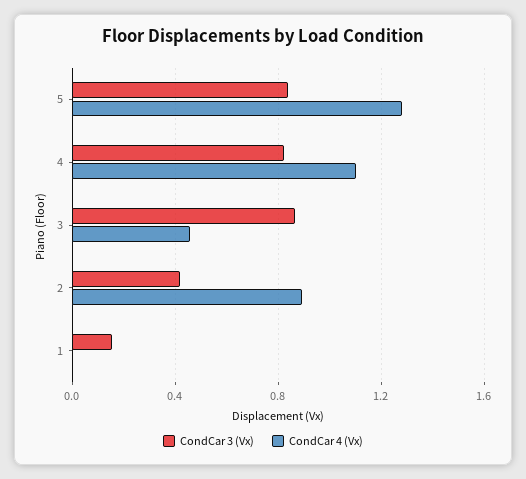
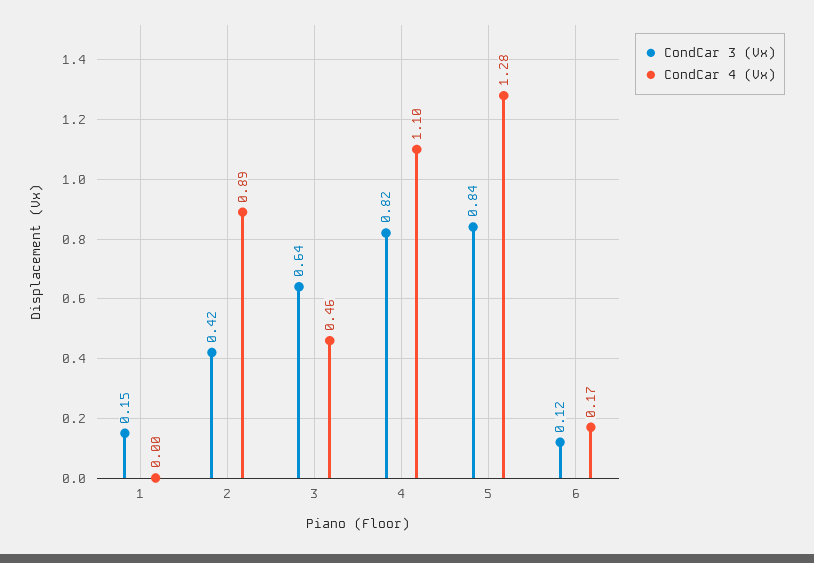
  {
    "CondCar 3 (Vx)": {
      "5": 0.84,
      "4": 0.82,
-     "3": 0.85,
+     "3": 0.64,
      "2": 0.42,
-     "1": 0.15
+     "1": 0.15,
+     "6": 0.12
    },
    "CondCar 4 (Vx)": {
      "5": 1.28,
      "4": 1.1,
      "3": 0.46,
      "2": 0.89,
-     "1": 0
+     "1": 0,
+     "6": 0.17
    }
  }

